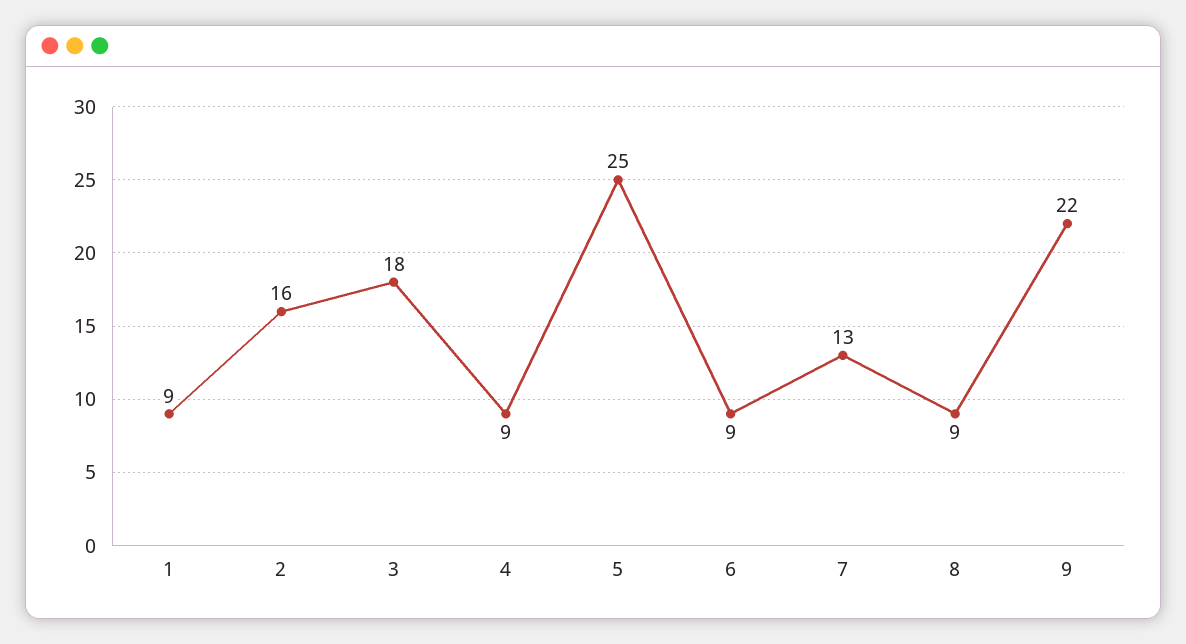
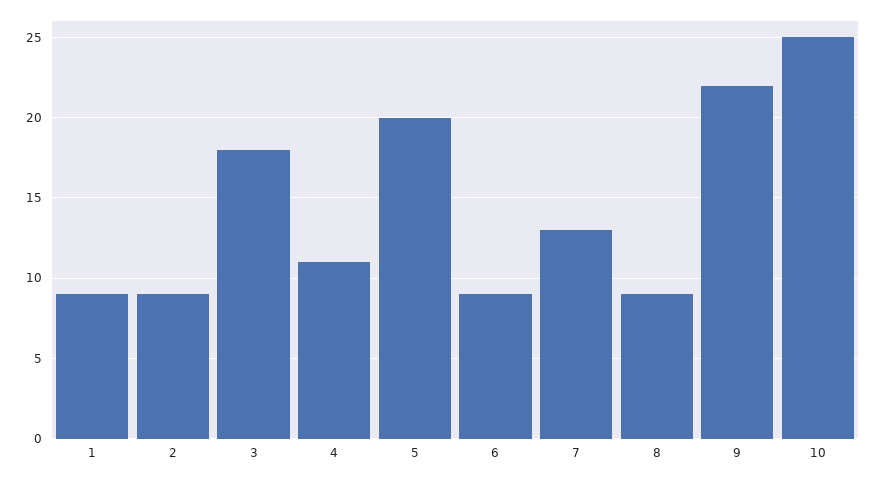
  {
    "1": 9,
-   "2": 16,
+   "2": 9,
    "3": 18,
-   "4": 9,
+   "4": 11,
-   "5": 25,
+   "5": 20,
    "6": 9,
    "7": 13,
    "8": 9,
-   "9": 22
+   "9": 22,
+   "10": 25
  }

